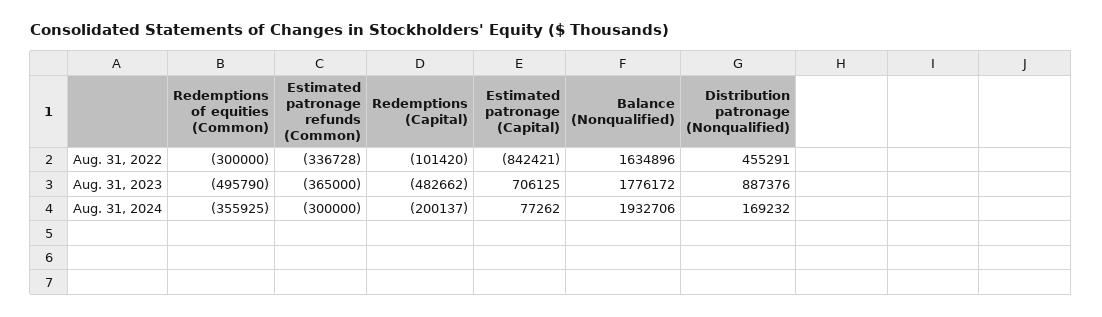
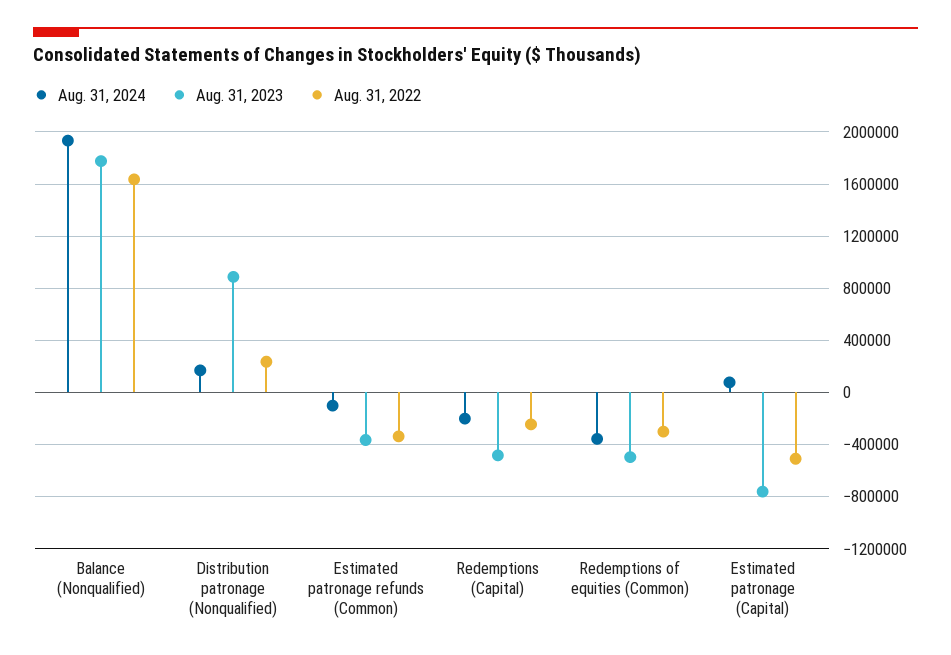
  {
    "Aug. 31, 2022": {
      "Redemptions of equities (Common)": -300000,
      "Estimated patronage refunds (Common)": -336728,
-     "Redemptions (Capital)": -101420,
+     "Redemptions (Capital)": -250000,
-     "Estimated patronage (Capital)": -842421,
+     "Estimated patronage (Capital)": -500000,
      "Balance (Nonqualified)": 1634896,
-     "Distribution patronage (Nonqualified)": 455291
+     "Distribution patronage (Nonqualified)": 250000
    },
    "Aug. 31, 2023": {
      "Redemptions of equities (Common)": -495790,
      "Estimated patronage refunds (Common)": -365000,
      "Redemptions (Capital)": -482662,
-     "Estimated patronage (Capital)": 706125,
+     "Estimated patronage (Capital)": -750000,
      "Balance (Nonqualified)": 1776172,
      "Distribution patronage (Nonqualified)": 887376
    },
    "Aug. 31, 2024": {
      "Redemptions of equities (Common)": -355925,
-     "Estimated patronage refunds (Common)": -300000,
+     "Estimated patronage refunds (Common)": -100000,
      "Redemptions (Capital)": -200137,
      "Estimated patronage (Capital)": 77262,
      "Balance (Nonqualified)": 1932706,
      "Distribution patronage (Nonqualified)": 169232
    }
  }

